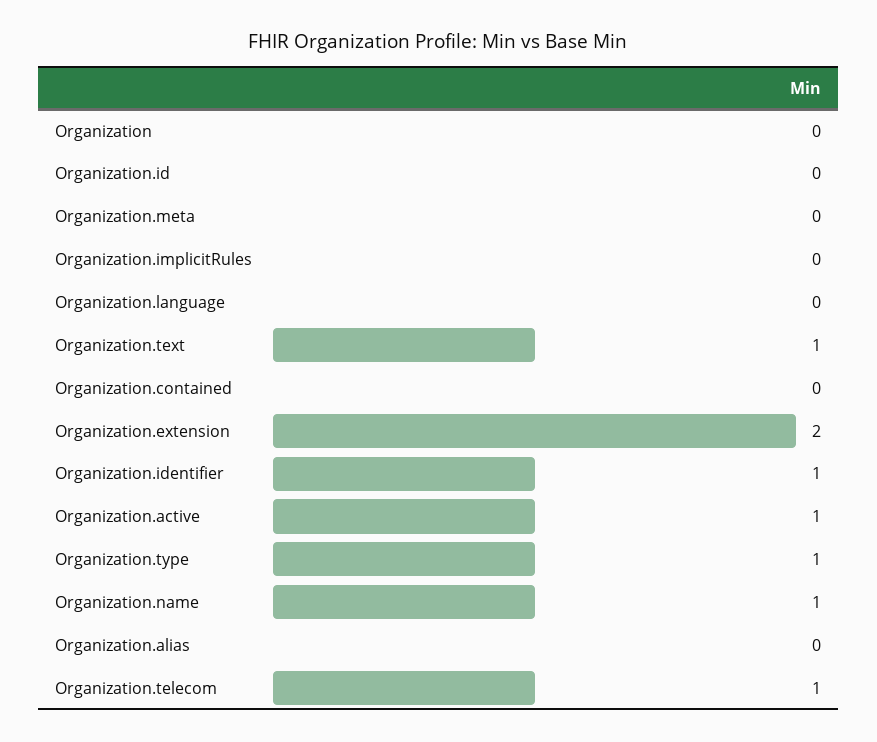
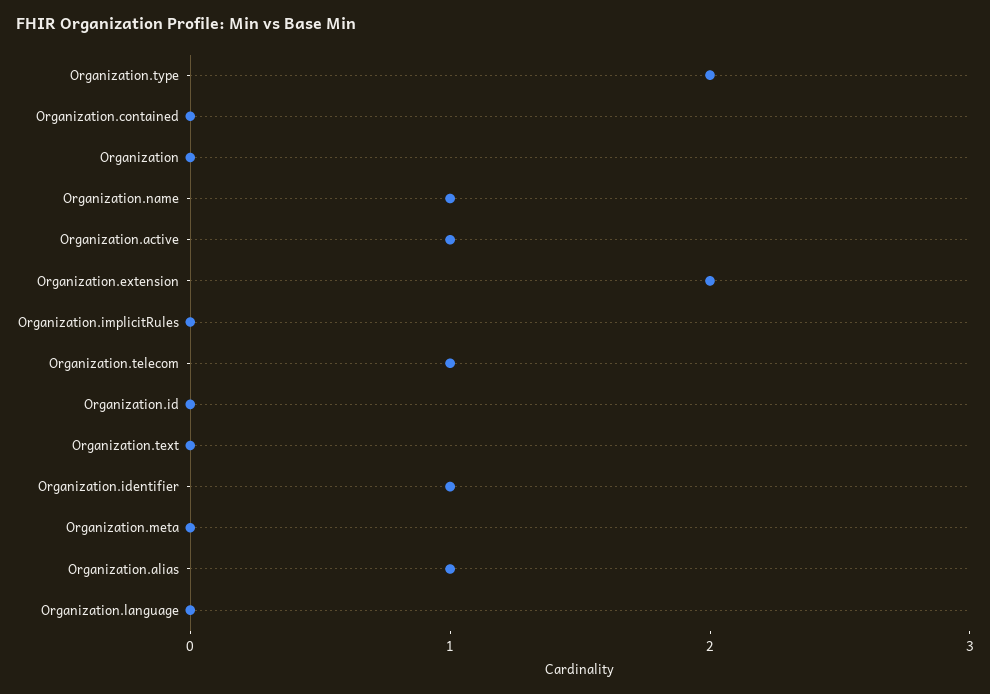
  {
    "Organization": 0,
    "Organization.id": 0,
    "Organization.meta": 0,
    "Organization.implicitRules": 0,
    "Organization.language": 0,
-   "Organization.text": 1,
+   "Organization.text": 0,
    "Organization.contained": 0,
    "Organization.extension": 2,
    "Organization.identifier": 1,
    "Organization.active": 1,
-   "Organization.type": 1,
+   "Organization.type": 2,
    "Organization.name": 1,
-   "Organization.alias": 0,
+   "Organization.alias": 1,
    "Organization.telecom": 1
  }

